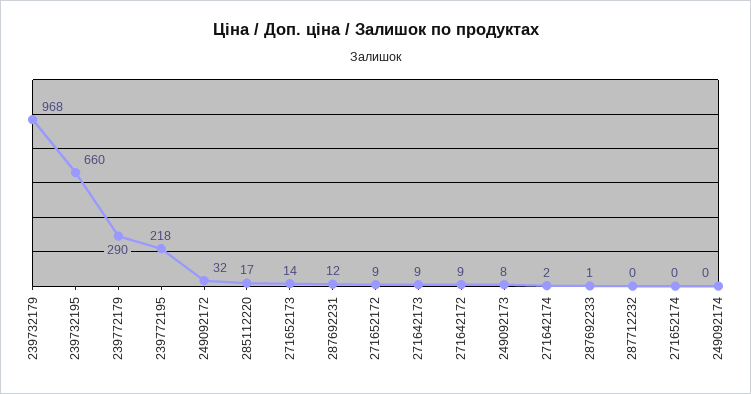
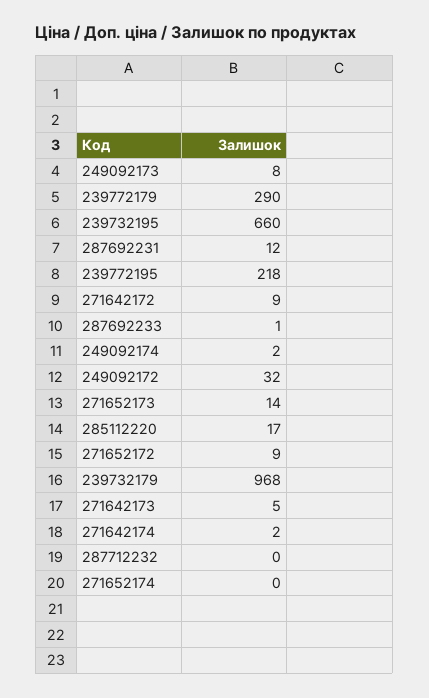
  {
    "239732179": 968,
    "239732195": 660,
    "239772179": 290,
    "239772195": 218,
    "249092172": 32,
    "285112220": 17,
    "271652173": 14,
    "287692231": 12,
    "271652172": 9,
-   "271642173": 9,
+   "271642173": 5,
    "271642172": 9,
    "249092173": 8,
    "271642174": 2,
    "287692233": 1,
    "287712232": 0,
    "271652174": 0,
-   "249092174": 0
+   "249092174": 2
  }

